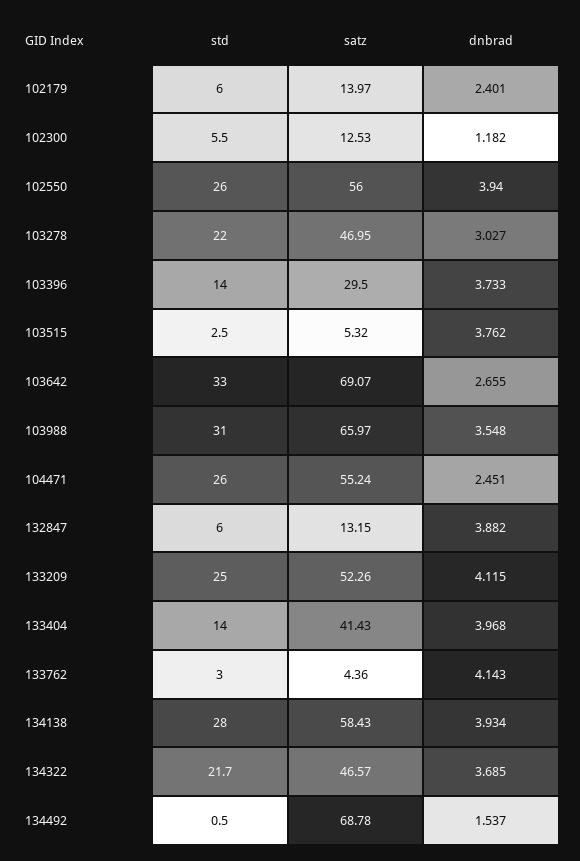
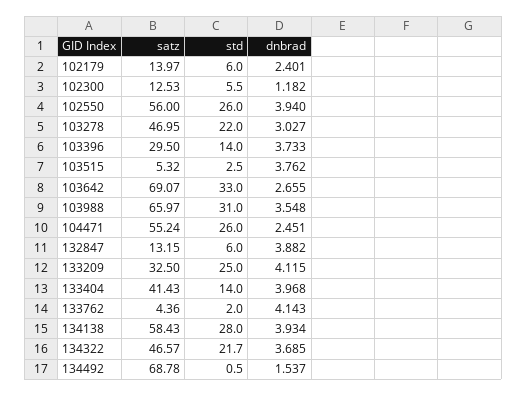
  {
    "std": {
      "102179": 6,
      "102300": 5.5,
      "102550": 26,
      "103278": 22,
      "103396": 14,
      "103515": 2.5,
      "103642": 33,
      "103988": 31,
      "104471": 26,
      "132847": 6,
      "133209": 25,
      "133404": 14,
-     "133762": 3,
+     "133762": 2,
      "134138": 28,
      "134322": 21.7,
      "134492": 0.5
    },
    "satz": {
      "102179": 13.97,
      "102300": 12.53,
      "102550": 56,
      "103278": 46.95,
      "103396": 29.5,
      "103515": 5.32,
      "103642": 69.07,
      "103988": 65.97,
      "104471": 55.24,
      "132847": 13.15,
-     "133209": 52.26,
+     "133209": 32.5,
      "133404": 41.43,
      "133762": 4.36,
      "134138": 58.43,
      "134322": 46.57,
      "134492": 68.78
    },
    "dnbrad": {
      "102179": 2.401,
      "102300": 1.182,
      "102550": 3.94,
      "103278": 3.027,
      "103396": 3.733,
      "103515": 3.762,
      "103642": 2.655,
      "103988": 3.548,
      "104471": 2.451,
      "132847": 3.882,
      "133209": 4.115,
      "133404": 3.968,
      "133762": 4.143,
      "134138": 3.934,
      "134322": 3.685,
      "134492": 1.537
    }
  }

